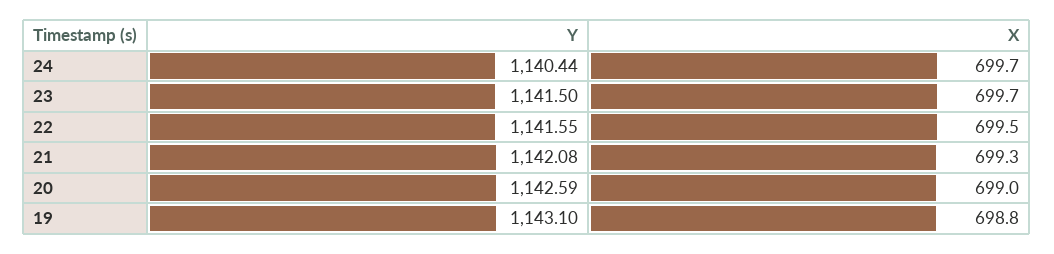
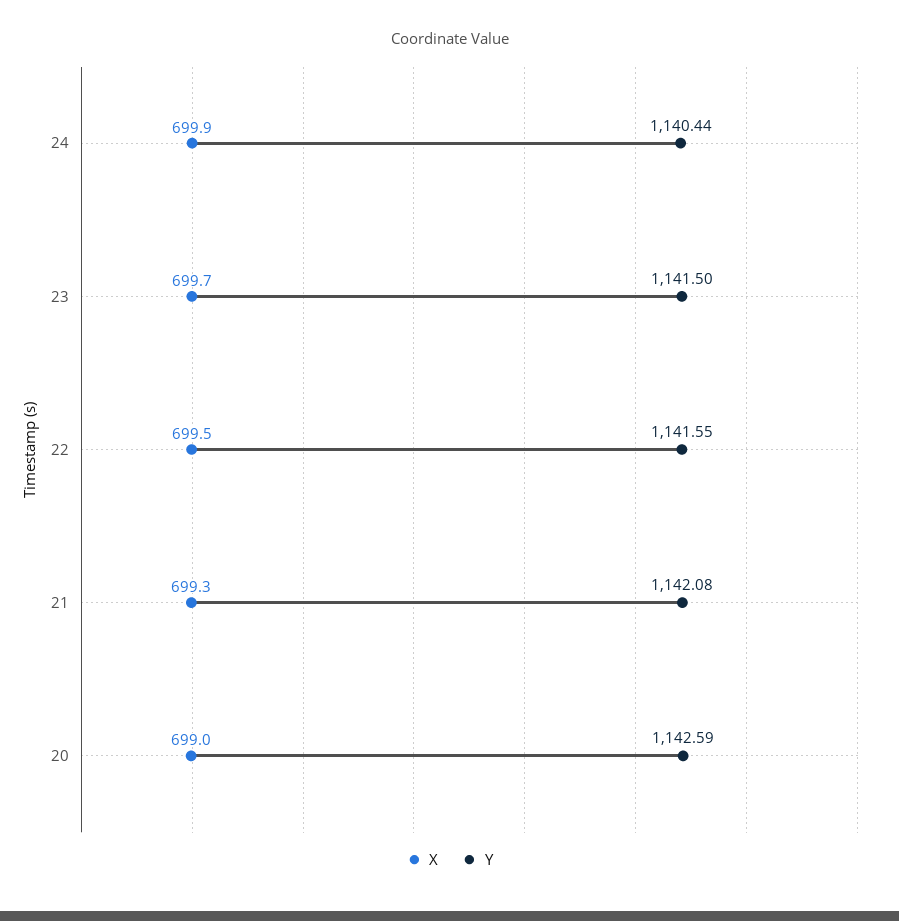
  {
    "Y": {
      "24": 1140.44,
      "23": 1141.5,
      "22": 1141.55,
      "21": 1142.08,
-     "20": 1142.59,
+     "20": 1142.59
-     "19": 1143.1
    },
    "X": {
-     "24": 699.7,
+     "24": 699.9,
      "23": 699.7,
      "22": 699.5,
      "21": 699.3,
-     "20": 699,
+     "20": 699
-     "19": 698.8
    }
  }

